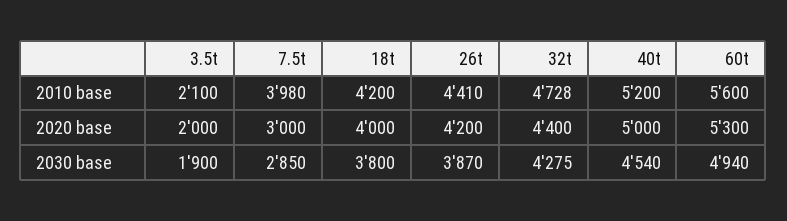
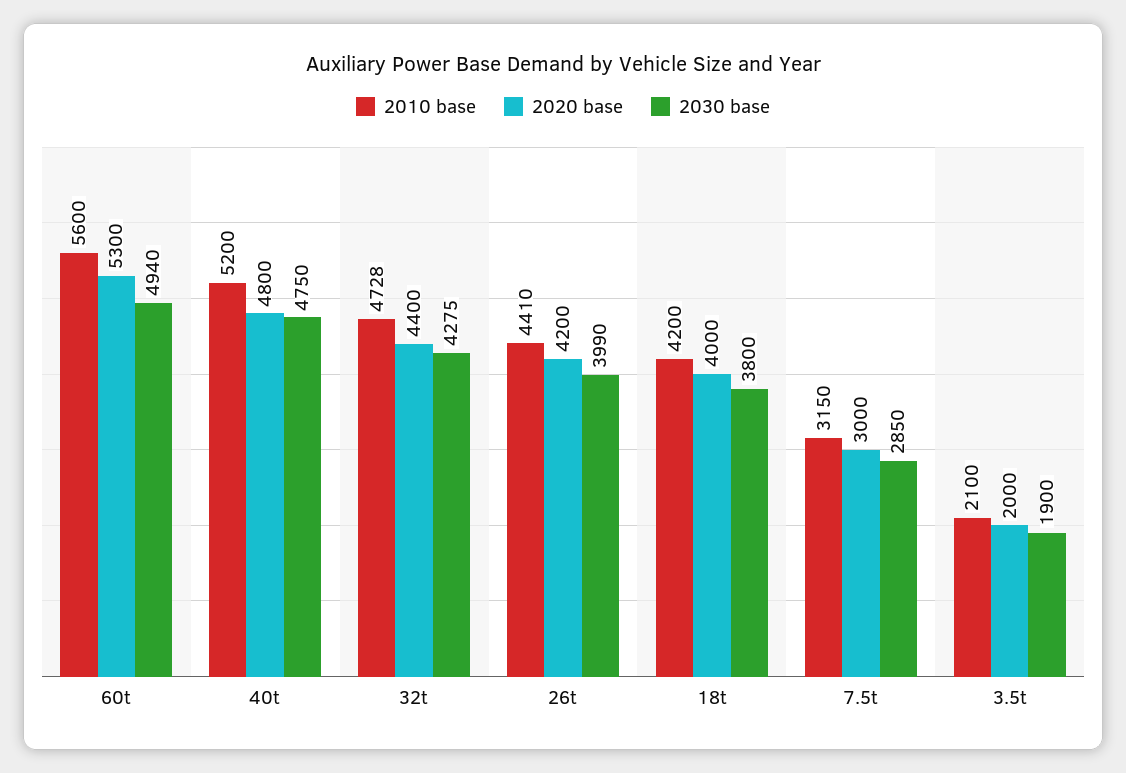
  {
    "2010 base": {
      "3.5t": 2100,
-     "7.5t": 3980,
+     "7.5t": 3150,
      "18t": 4200,
      "26t": 4410,
      "32t": 4728,
      "40t": 5200,
      "60t": 5600
    },
    "2020 base": {
      "3.5t": 2000,
      "7.5t": 3000,
      "18t": 4000,
      "26t": 4200,
      "32t": 4400,
-     "40t": 5000,
+     "40t": 4800,
      "60t": 5300
    },
    "2030 base": {
      "3.5t": 1900,
      "7.5t": 2850,
      "18t": 3800,
-     "26t": 3870,
+     "26t": 3990,
      "32t": 4275,
-     "40t": 4540,
+     "40t": 4750,
      "60t": 4940
    }
  }

